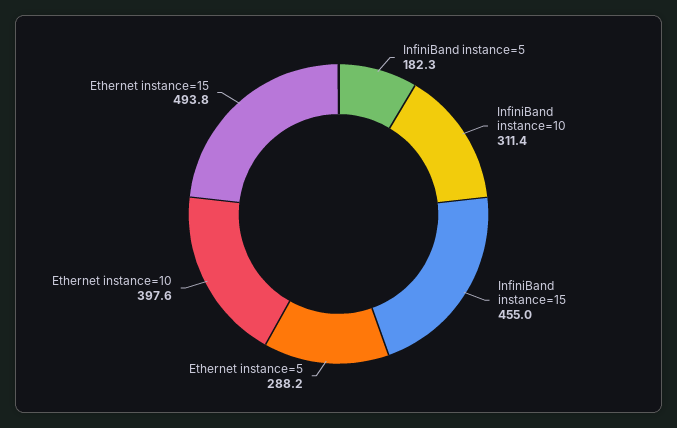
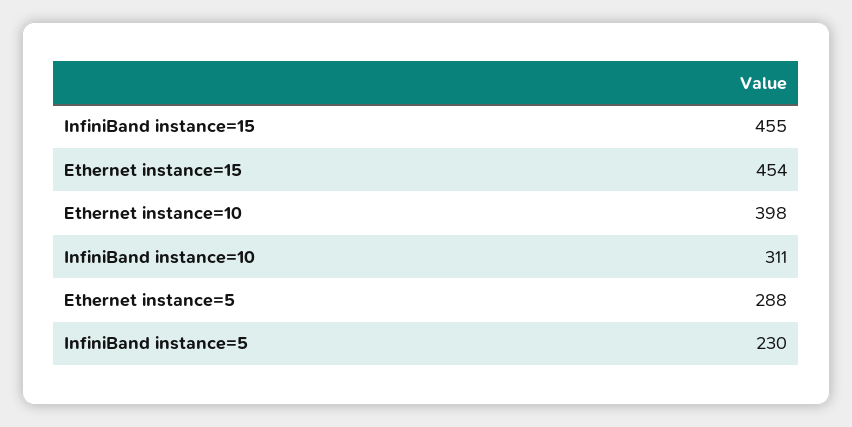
  {
-   "InfiniBand instance=5": 182.3,
+   "InfiniBand instance=5": 230,
    "InfiniBand instance=10": 311.4,
    "InfiniBand instance=15": 455,
    "Ethernet instance=5": 288.2,
    "Ethernet instance=10": 397.6,
-   "Ethernet instance=15": 493.8
+   "Ethernet instance=15": 454
  }

